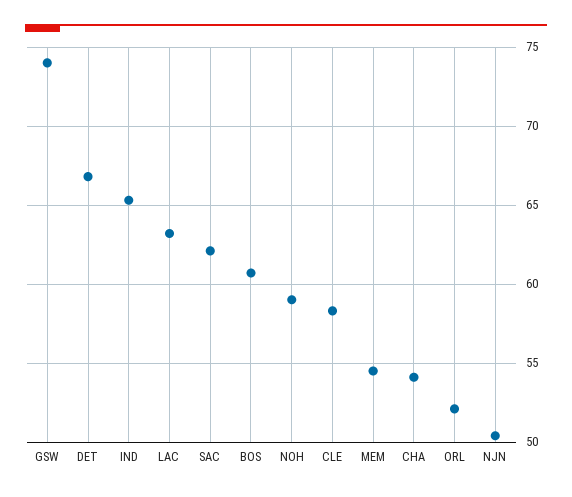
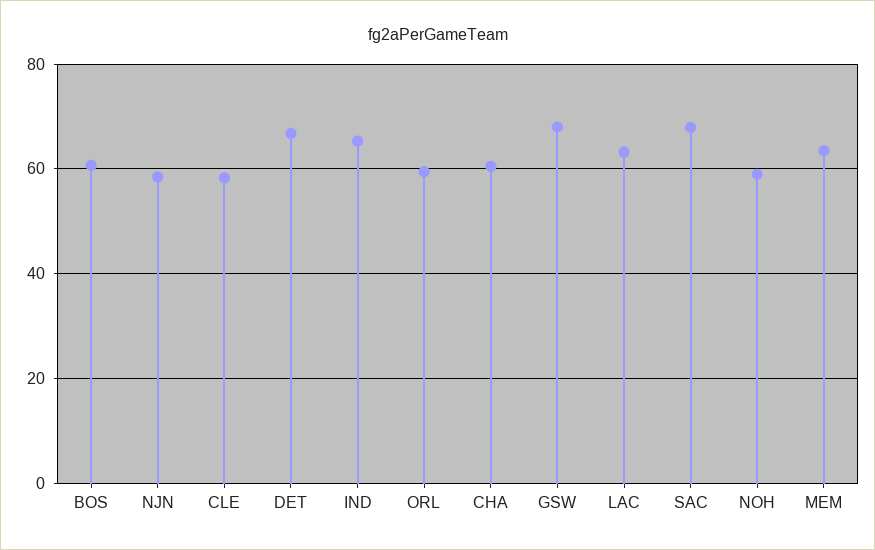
  {
-   "GSW": 74,
+   "GSW": 68,
    "DET": 67,
    "IND": 65.5,
    "LAC": 63,
-   "SAC": 62,
+   "SAC": 68,
    "BOS": 60.5,
    "NOH": 59,
    "CLE": 58.5,
-   "MEM": 54.5,
+   "MEM": 64,
-   "CHA": 54,
+   "CHA": 60,
-   "ORL": 52,
+   "ORL": 60,
-   "NJN": 50.5
+   "NJN": 58
  }

